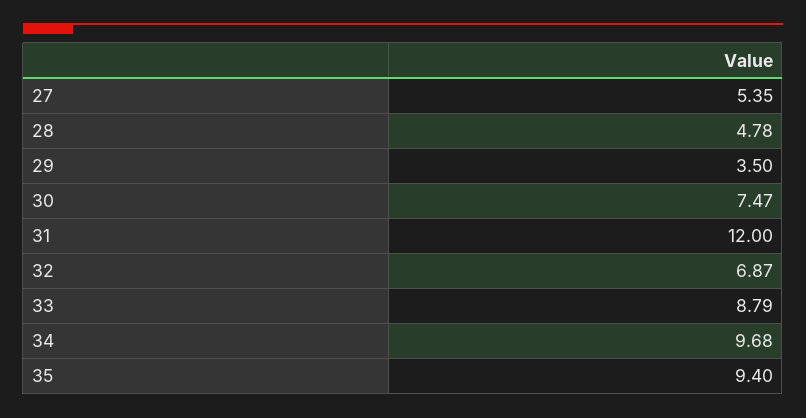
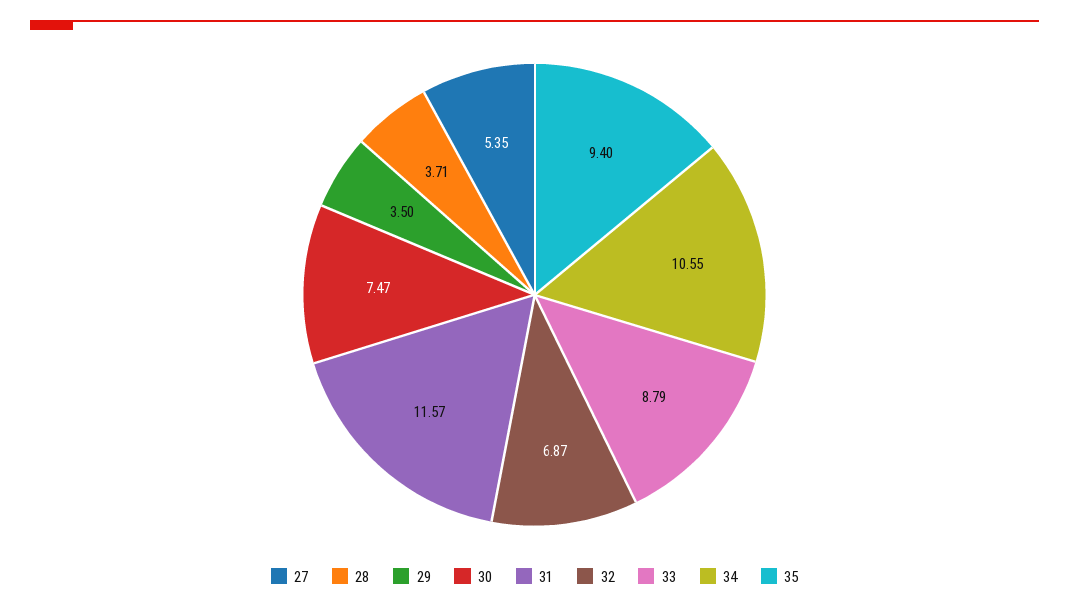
  {
    "27": 5.35,
-   "28": 4.78,
+   "28": 3.71,
    "29": 3.5,
    "30": 7.47,
-   "31": 12,
+   "31": 11.57,
    "32": 6.87,
    "33": 8.79,
-   "34": 9.68,
+   "34": 10.55,
    "35": 9.4
  }

